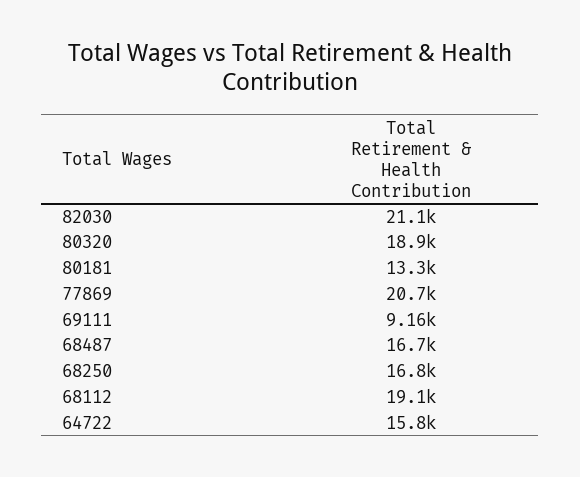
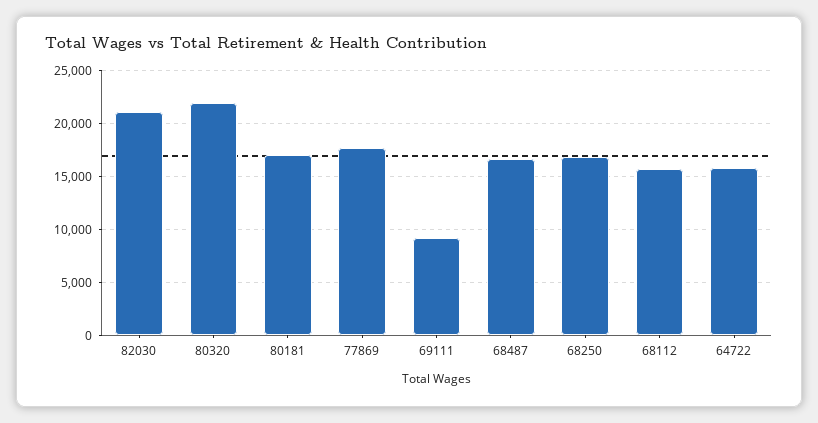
  {
    "82030": 21100,
-   "80320": 18900,
+   "80320": 22000,
-   "80181": 13300,
+   "80181": 17000,
-   "77869": 20700,
+   "77869": 18000,
    "69111": 9160,
    "68487": 16700,
    "68250": 16800,
-   "68112": 19100,
+   "68112": 16000,
    "64722": 15800
  }

